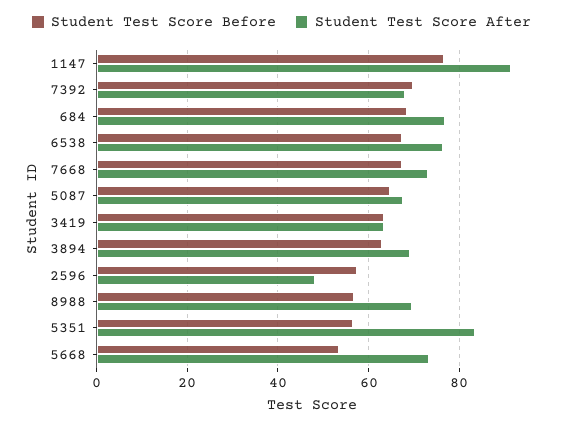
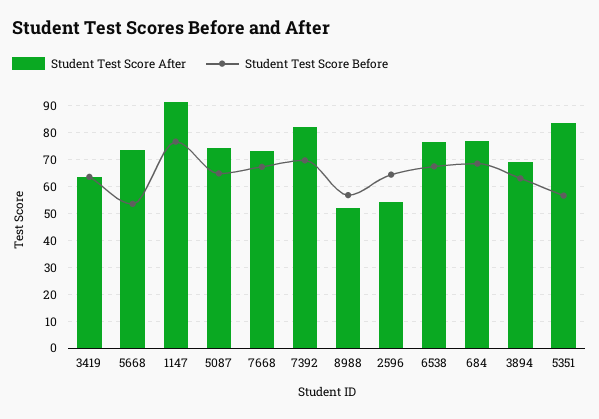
  {
    "Student Test Score Before": {
      "1147": 76,
      "7392": 70,
      "684": 68,
      "6538": 68,
      "7668": 68,
      "5087": 64,
      "3419": 64,
      "3894": 64,
-     "2596": 58,
+     "2596": 65,
      "8988": 56,
      "5351": 56,
      "5668": 54
    },
    "Student Test Score After": {
      "1147": 92,
-     "7392": 68,
+     "7392": 82.5,
      "684": 76,
      "6538": 76,
      "7668": 74,
-     "5087": 68,
+     "5087": 75,
      "3419": 64,
      "3894": 70,
-     "2596": 48,
+     "2596": 55,
-     "8988": 70,
+     "8988": 52.5,
      "5351": 84,
      "5668": 74
    }
  }

